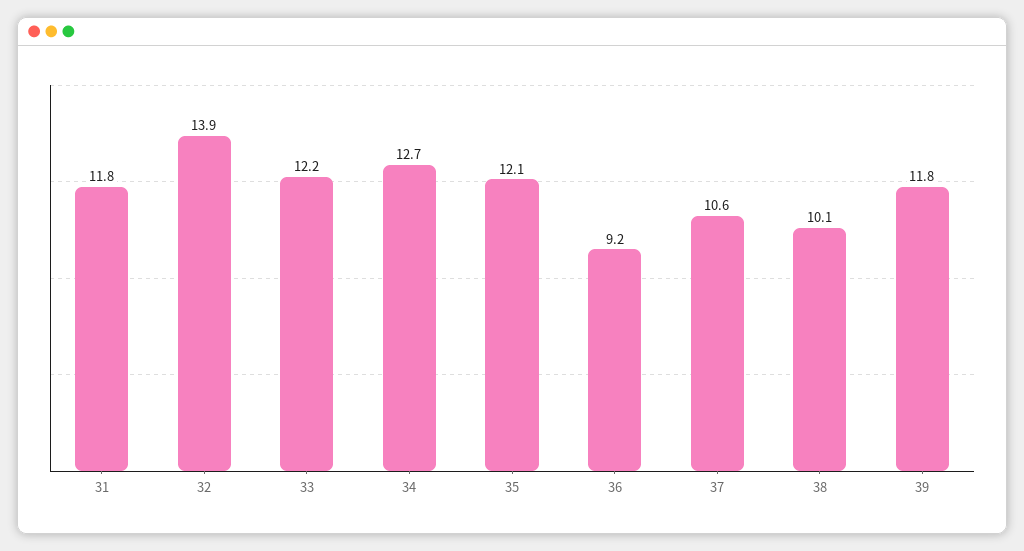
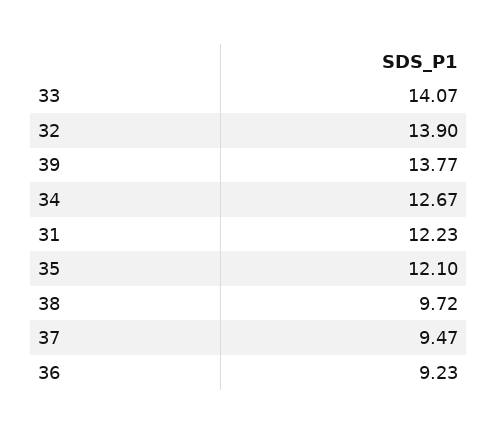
  {
-   "31": 11.8,
+   "31": 12.23,
    "32": 13.9,
-   "33": 12.2,
+   "33": 14.07,
    "34": 12.67,
    "35": 12.1,
    "36": 9.23,
-   "37": 10.6,
+   "37": 9.47,
-   "38": 10.1,
+   "38": 9.72,
-   "39": 11.8
+   "39": 13.77
  }

